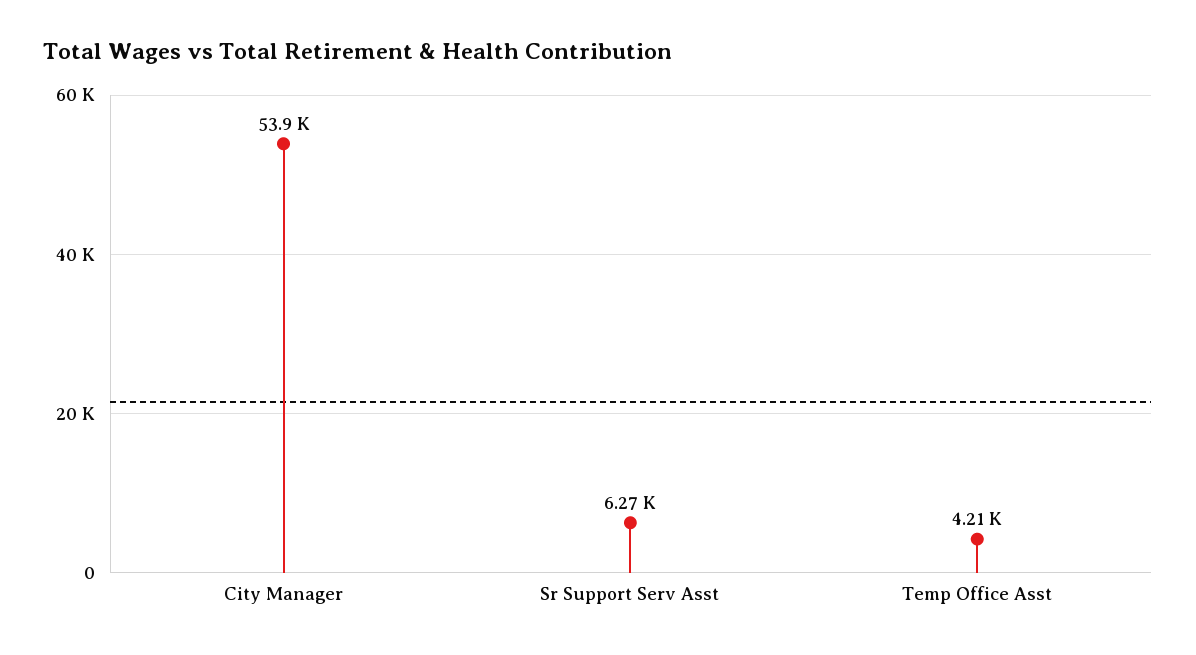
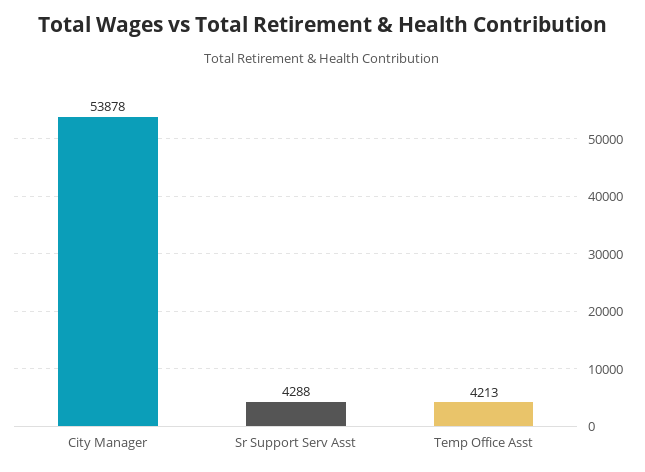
  {
    "City Manager": 53878,
-   "Sr Support Serv Asst": 6270,
+   "Sr Support Serv Asst": 4288,
    "Temp Office Asst": 4213
  }

